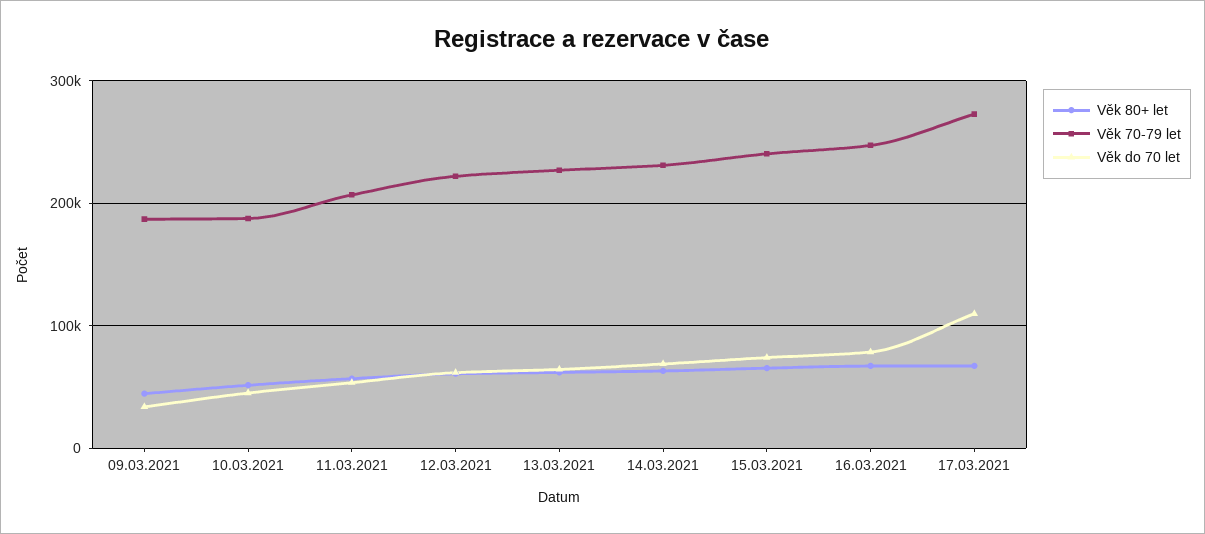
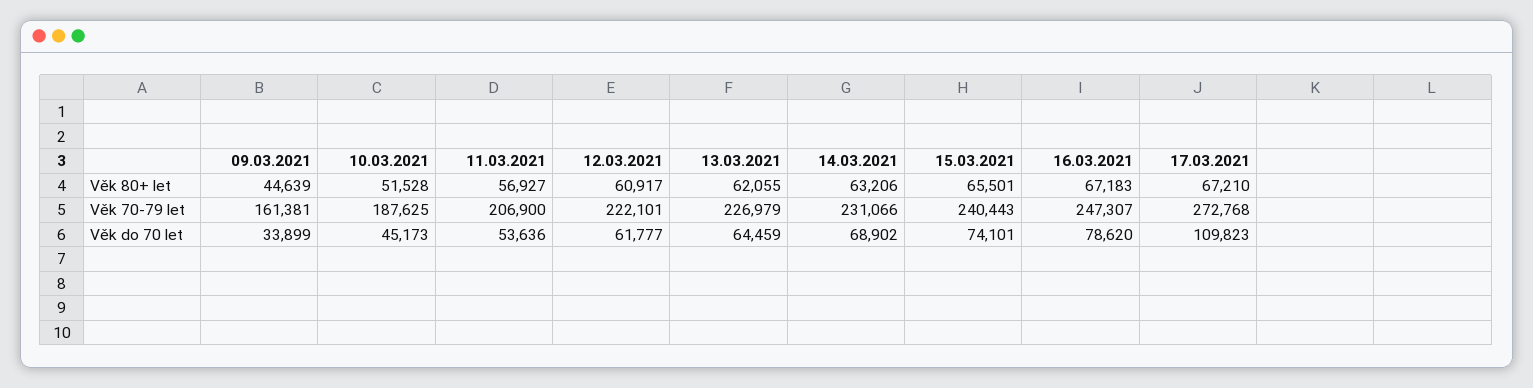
  {
    "Věk 80+ let": {
      "09.03.2021": 44639,
      "10.03.2021": 51528,
      "11.03.2021": 56927,
      "12.03.2021": 60917,
      "13.03.2021": 62055,
      "14.03.2021": 63206,
      "15.03.2021": 65501,
      "16.03.2021": 67183,
      "17.03.2021": 67210
    },
    "Věk 70-79 let": {
-     "09.03.2021": 190000,
+     "09.03.2021": 161381,
      "10.03.2021": 187625,
      "11.03.2021": 206900,
      "12.03.2021": 222101,
      "13.03.2021": 226979,
      "14.03.2021": 231066,
      "15.03.2021": 240443,
      "16.03.2021": 247307,
      "17.03.2021": 272768
    },
    "Věk do 70 let": {
      "09.03.2021": 33899,
      "10.03.2021": 45173,
      "11.03.2021": 53636,
      "12.03.2021": 61777,
      "13.03.2021": 64459,
      "14.03.2021": 68902,
      "15.03.2021": 74101,
      "16.03.2021": 78620,
      "17.03.2021": 109823
    }
  }

